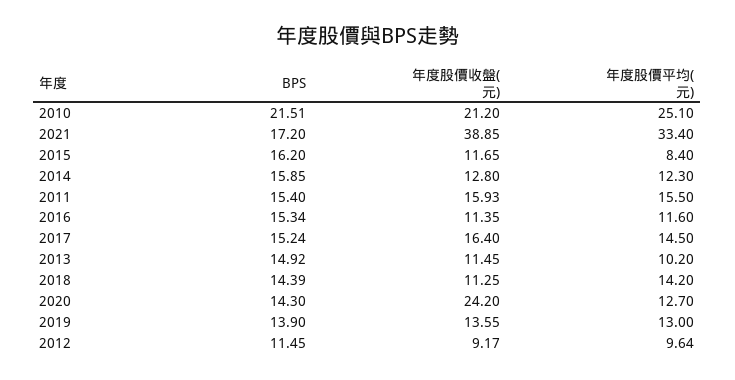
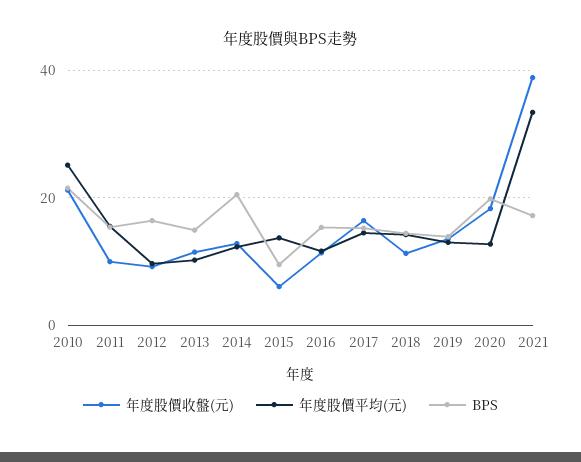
  {
    "BPS": {
      "2010": 21.51,
      "2021": 17.2,
-     "2015": 16.2,
+     "2015": 10,
-     "2014": 15.85,
+     "2014": 20,
      "2011": 15.4,
      "2016": 15.34,
      "2017": 15.24,
      "2013": 14.92,
      "2018": 14.39,
-     "2020": 14.3,
+     "2020": 20,
      "2019": 13.9,
-     "2012": 11.45
+     "2012": 16
    },
    "年度股價收盤(元)": {
      "2010": 21.2,
      "2021": 38.85,
-     "2015": 11.65,
+     "2015": 6,
      "2014": 12.8,
-     "2011": 15.93,
+     "2011": 10,
      "2016": 11.35,
      "2017": 16.4,
      "2013": 11.45,
      "2018": 11.25,
-     "2020": 24.2,
+     "2020": 18,
      "2019": 13.55,
      "2012": 9.17
    },
    "年度股價平均(元)": {
      "2010": 25.1,
      "2021": 33.4,
-     "2015": 8.4,
+     "2015": 14,
      "2014": 12.3,
      "2011": 15.5,
      "2016": 11.6,
      "2017": 14.5,
      "2013": 10.2,
      "2018": 14.2,
      "2020": 12.7,
      "2019": 13,
      "2012": 9.64
    }
  }

